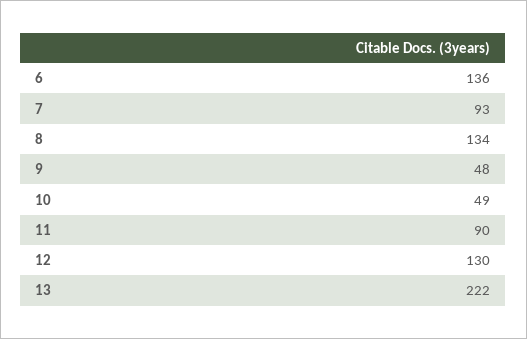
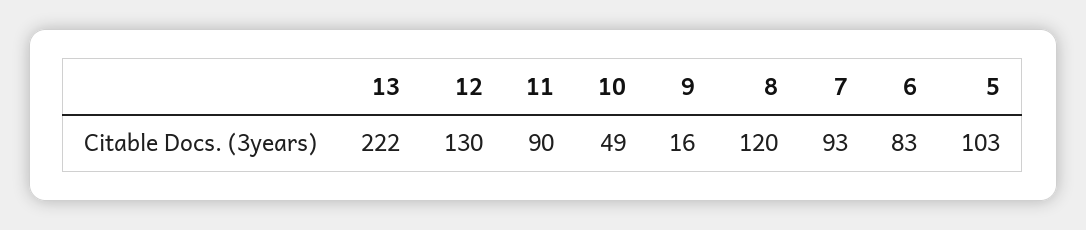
  {
-   "6": 136,
+   "6": 83,
    "7": 93,
-   "8": 134,
+   "8": 120,
-   "9": 48,
+   "9": 16,
    "10": 49,
    "11": 90,
    "12": 130,
-   "13": 222
+   "13": 222,
+   "5": 103
  }

